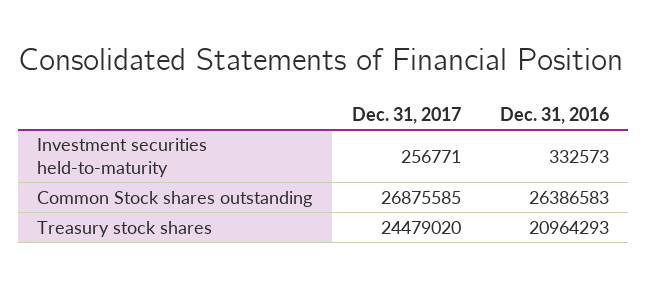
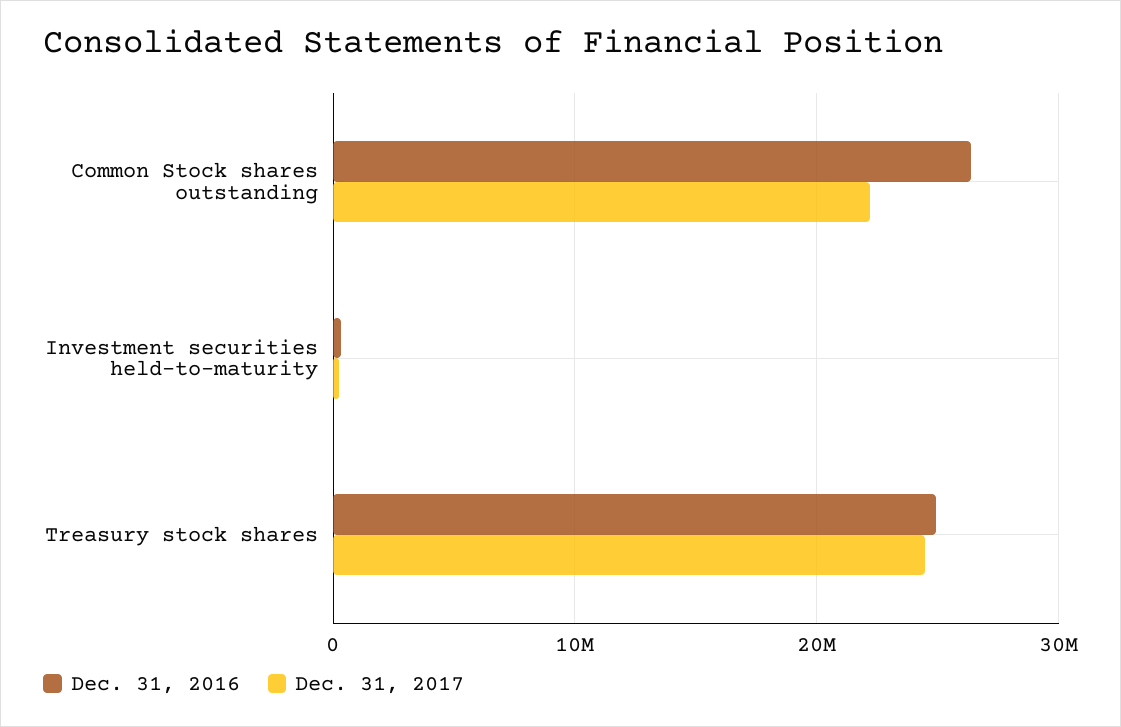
  {
    "Dec. 31, 2017": {
      "Investment securities held-to-maturity": 256771,
-     "Common Stock shares outstanding": 26875585,
+     "Common Stock shares outstanding": 22000000,
      "Treasury stock shares": 24479020
    },
    "Dec. 31, 2016": {
      "Investment securities held-to-maturity": 332573,
      "Common Stock shares outstanding": 26386583,
-     "Treasury stock shares": 20964293
+     "Treasury stock shares": 25000000
    }
  }

